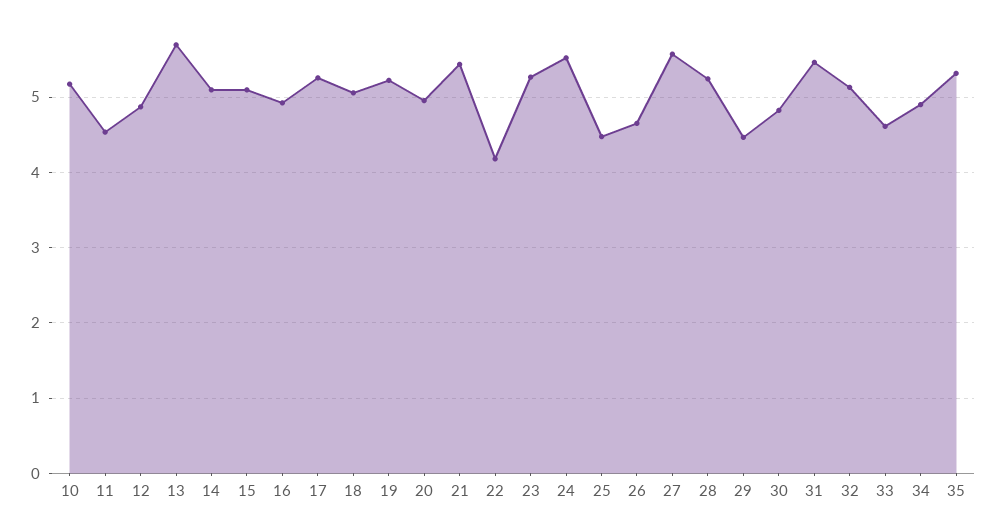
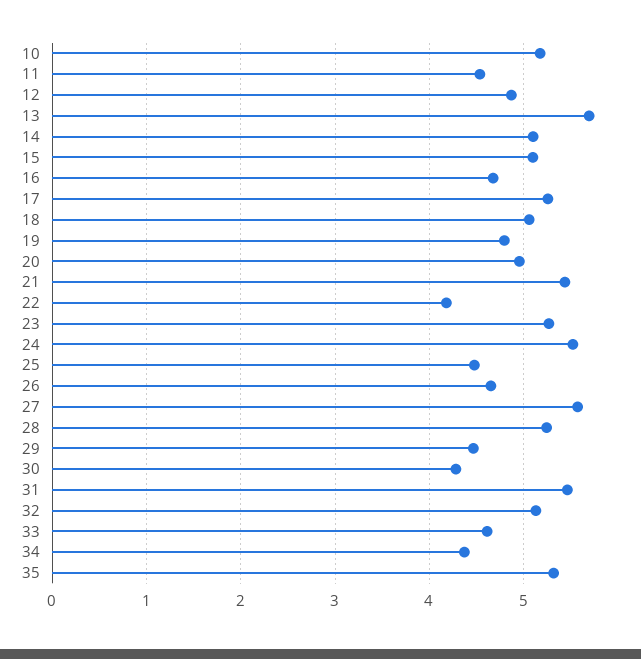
  {
    "10": 5.2,
    "11": 4.5,
    "12": 4.9,
    "13": 5.7,
    "14": 5.1,
    "15": 5.1,
-   "16": 4.9,
+   "16": 4.7,
    "17": 5.3,
    "18": 5.1,
-   "19": 5.2,
+   "19": 4.8,
    "20": 5,
    "21": 5.4,
    "22": 4.2,
    "23": 5.3,
    "24": 5.5,
    "25": 4.5,
    "26": 4.7,
    "27": 5.6,
    "28": 5.2,
    "29": 4.5,
-   "30": 4.8,
+   "30": 4.3,
    "31": 5.5,
    "32": 5.1,
    "33": 4.6,
-   "34": 4.9,
+   "34": 4.4,
    "35": 5.3
  }

